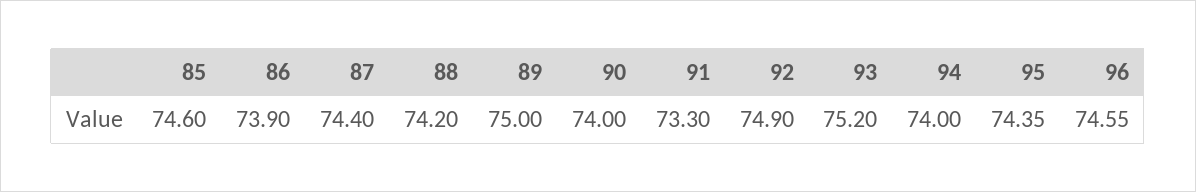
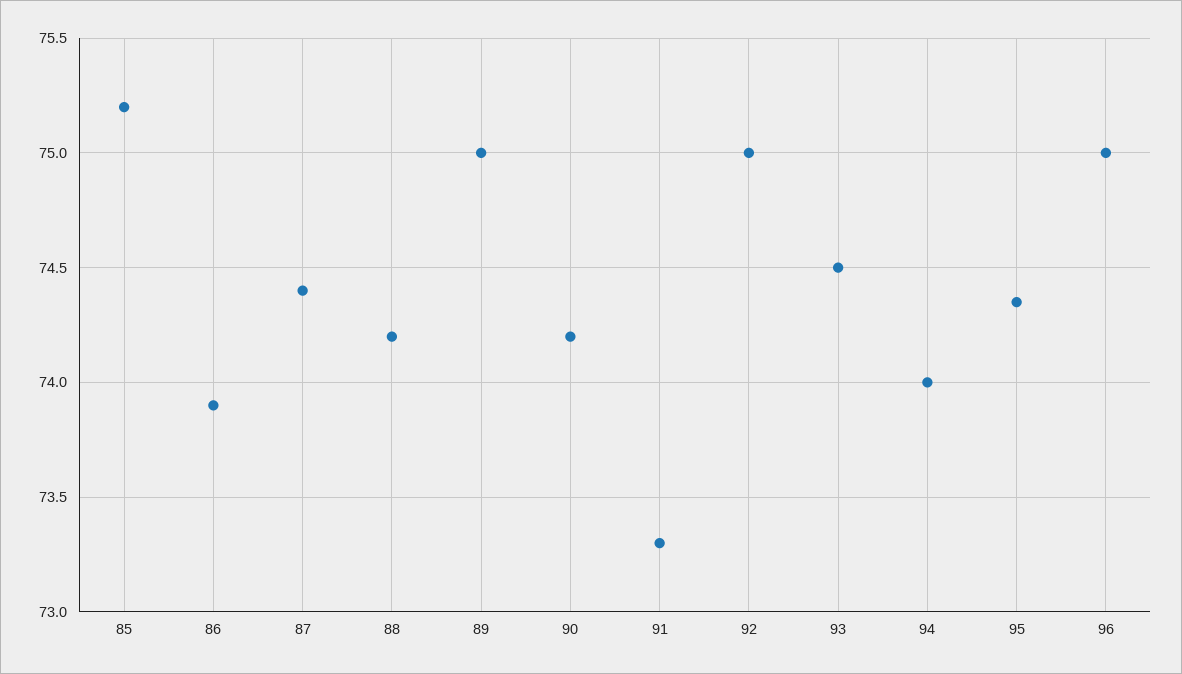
  {
-   "85": 74.6,
+   "85": 75.2,
    "86": 73.9,
    "87": 74.4,
    "88": 74.2,
    "89": 75,
-   "90": 74,
+   "90": 74.2,
    "91": 73.3,
-   "92": 74.9,
+   "92": 75,
-   "93": 75.2,
+   "93": 74.5,
    "94": 74,
    "95": 74.35,
-   "96": 74.55
+   "96": 75
  }

